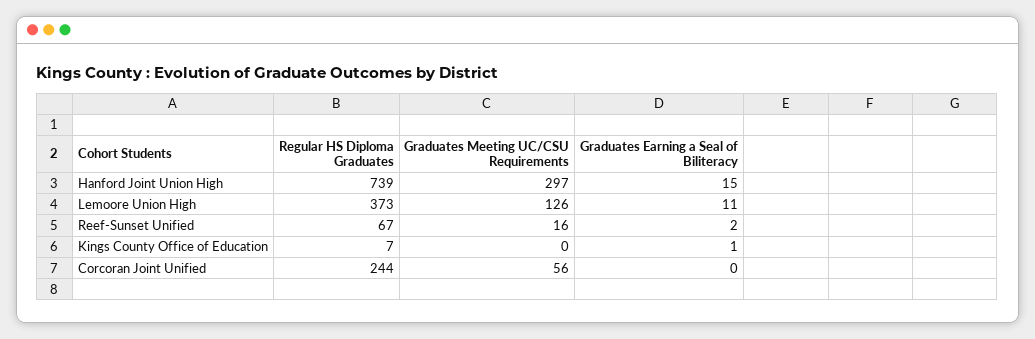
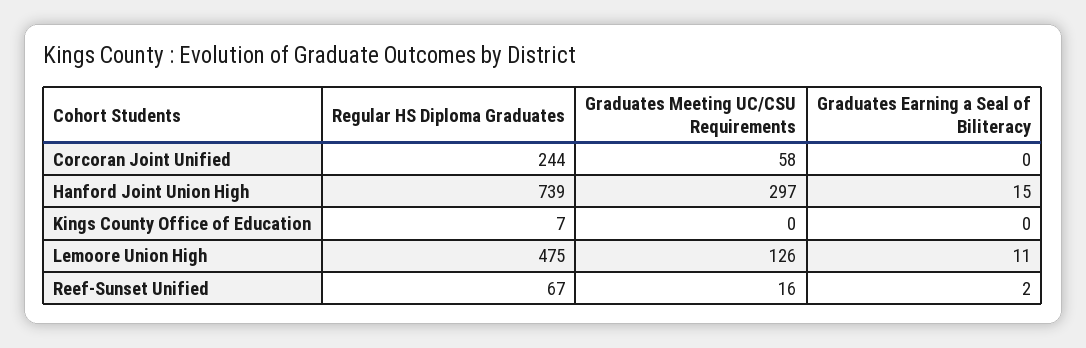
  {
    "Regular HS Diploma Graduates": {
      "Hanford Joint Union High": 739,
-     "Lemoore Union High": 373,
+     "Lemoore Union High": 475,
      "Reef-Sunset Unified": 67,
      "Kings County Office of Education": 7,
      "Corcoran Joint Unified": 244
    },
    "Graduates Meeting UC/CSU Requirements": {
      "Hanford Joint Union High": 297,
      "Lemoore Union High": 126,
      "Reef-Sunset Unified": 16,
      "Kings County Office of Education": 0,
-     "Corcoran Joint Unified": 56
+     "Corcoran Joint Unified": 58
    },
    "Graduates Earning a Seal of Biliteracy": {
      "Hanford Joint Union High": 15,
      "Lemoore Union High": 11,
      "Reef-Sunset Unified": 2,
-     "Kings County Office of Education": 1,
+     "Kings County Office of Education": 0,
      "Corcoran Joint Unified": 0
    }
  }

